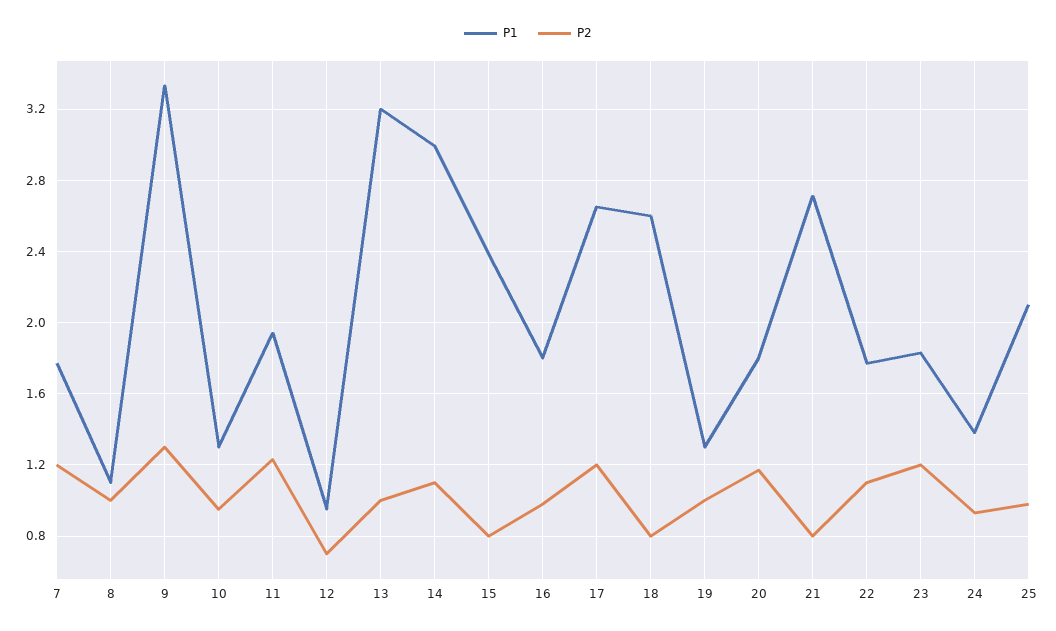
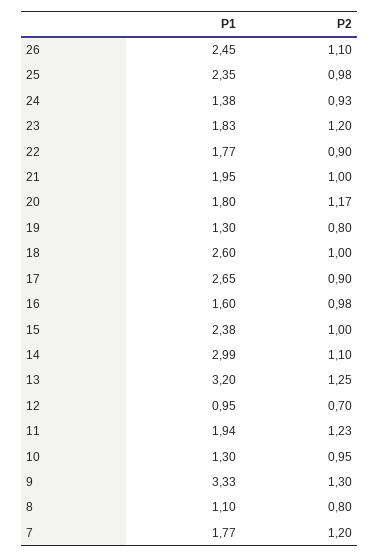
  {
    "P1": {
      "7": 1.77,
      "8": 1.1,
      "9": 3.33,
      "10": 1.3,
      "11": 1.94,
      "12": 0.95,
      "13": 3.2,
      "14": 2.99,
      "15": 2.38,
-     "16": 1.8,
+     "16": 1.6,
      "17": 2.65,
      "18": 2.6,
      "19": 1.3,
      "20": 1.8,
-     "21": 2.7,
+     "21": 1.95,
      "22": 1.77,
      "23": 1.83,
      "24": 1.38,
-     "25": 2.1
+     "25": 2.35,
+     "26": 2.45
    },
    "P2": {
      "7": 1.2,
-     "8": 1,
+     "8": 0.8,
      "9": 1.3,
      "10": 0.95,
      "11": 1.23,
      "12": 0.7,
-     "13": 1,
+     "13": 1.25,
      "14": 1.1,
-     "15": 0.8,
+     "15": 1,
      "16": 0.98,
-     "17": 1.2,
+     "17": 0.9,
-     "18": 0.8,
+     "18": 1,
-     "19": 1,
+     "19": 0.8,
      "20": 1.17,
-     "21": 0.8,
+     "21": 1,
-     "22": 1.1,
+     "22": 0.9,
      "23": 1.2,
      "24": 0.93,
-     "25": 0.98
+     "25": 0.98,
+     "26": 1.1
    }
  }

